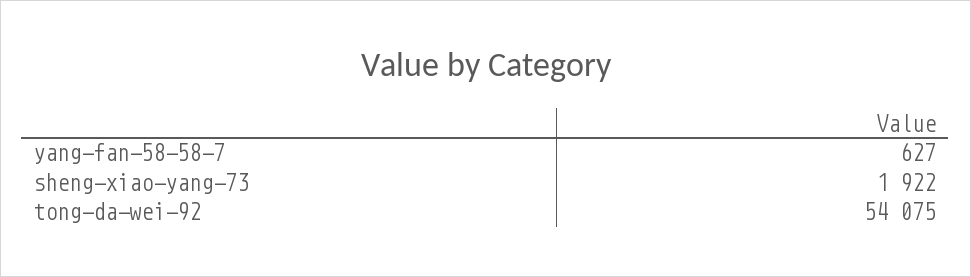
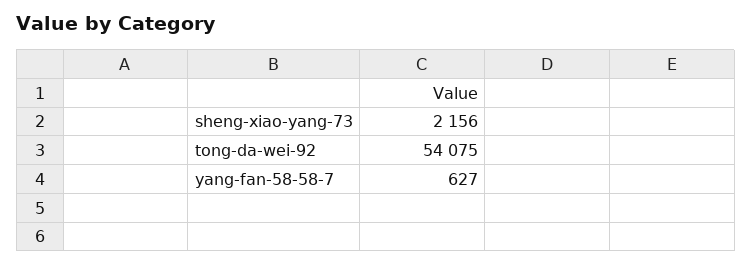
  {
    "yang-fan-58-58-7": 627,
-   "sheng-xiao-yang-73": 1922,
+   "sheng-xiao-yang-73": 2156,
    "tong-da-wei-92": 54075
  }

